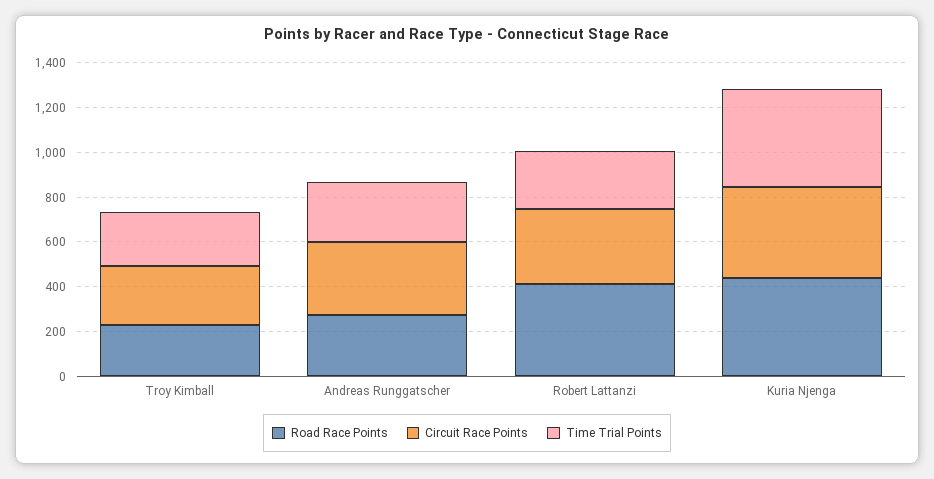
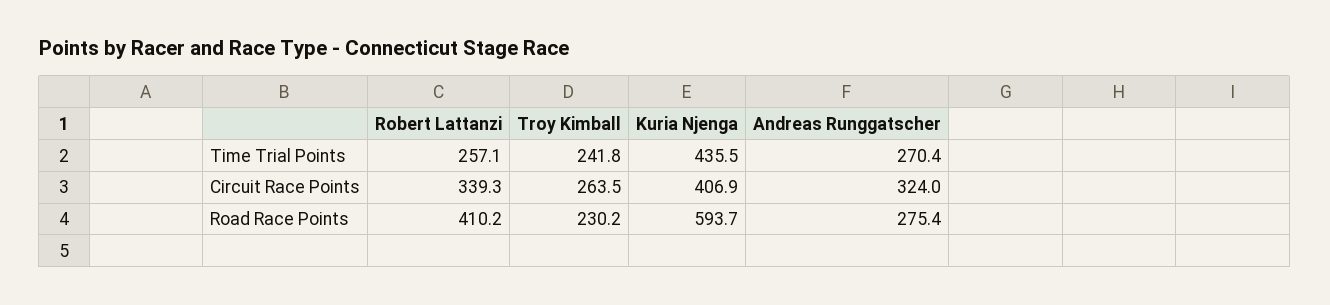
  {
    "Road Race Points": {
      "Troy Kimball": 230.2,
      "Andreas Runggatscher": 275.4,
      "Robert Lattanzi": 410.2,
-     "Kuria Njenga": 450
+     "Kuria Njenga": 593.7
    },
    "Circuit Race Points": {
      "Troy Kimball": 263.5,
      "Andreas Runggatscher": 324,
      "Robert Lattanzi": 339.3,
      "Kuria Njenga": 406.9
    },
    "Time Trial Points": {
      "Troy Kimball": 241.8,
      "Andreas Runggatscher": 270.4,
      "Robert Lattanzi": 257.1,
      "Kuria Njenga": 435.5
    }
  }

